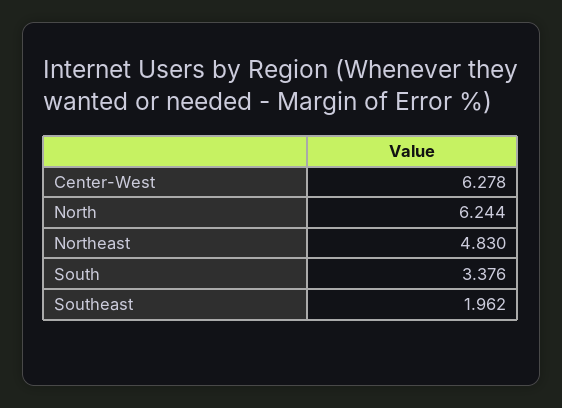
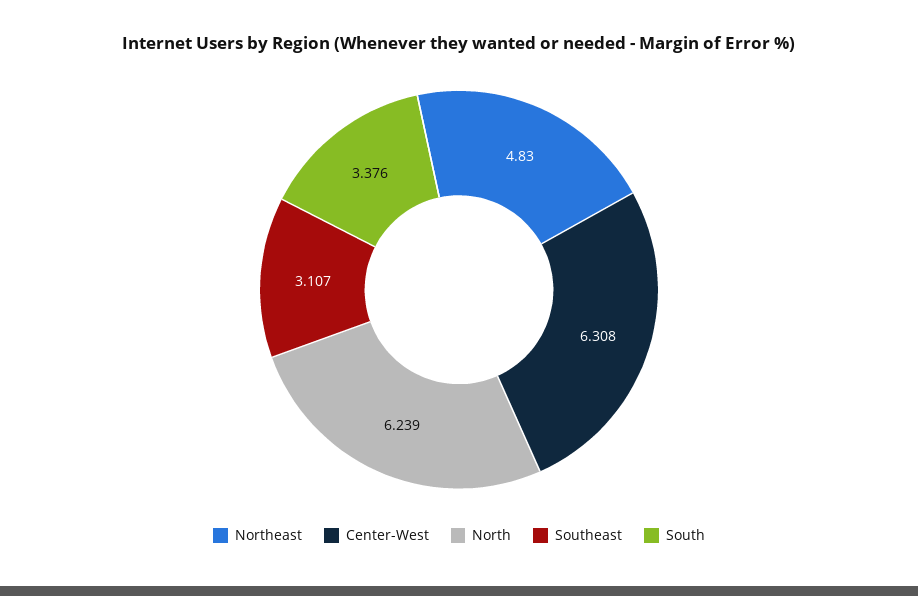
  {
-   "Center-West": 6.278,
+   "Center-West": 6.308,
-   "North": 6.244,
+   "North": 6.239,
    "Northeast": 4.83,
    "South": 3.376,
-   "Southeast": 1.962
+   "Southeast": 3.107
  }

